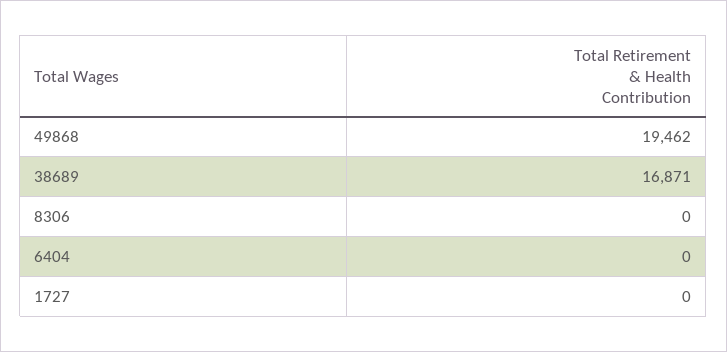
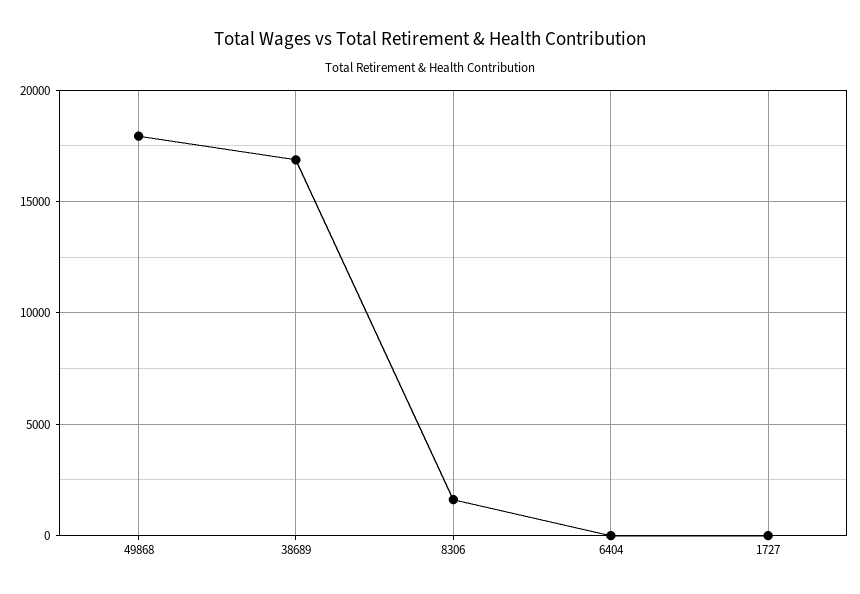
  {
-   "49868": 19462,
+   "49868": 18000,
    "38689": 16871,
-   "8306": 0,
+   "8306": 1500,
    "6404": 0,
    "1727": 0
  }

